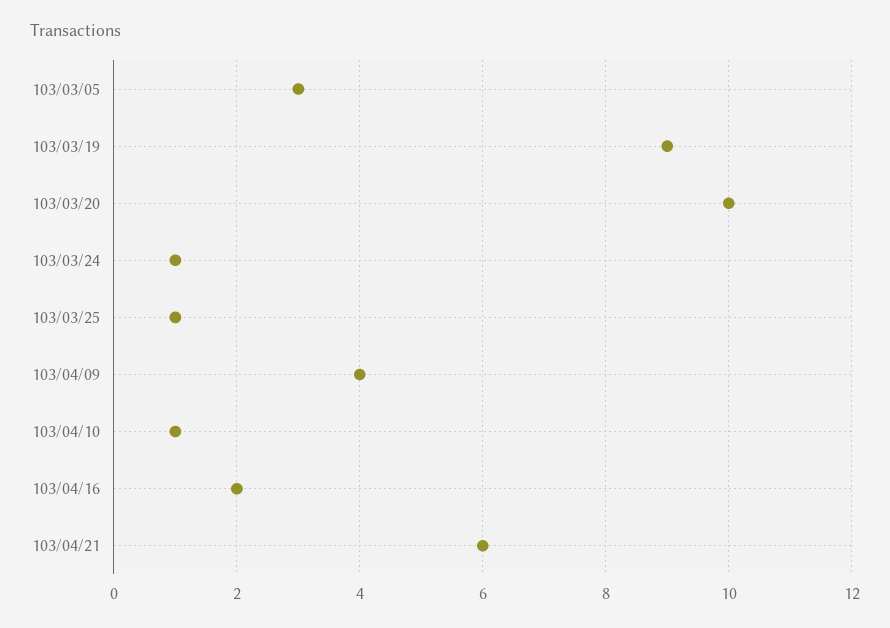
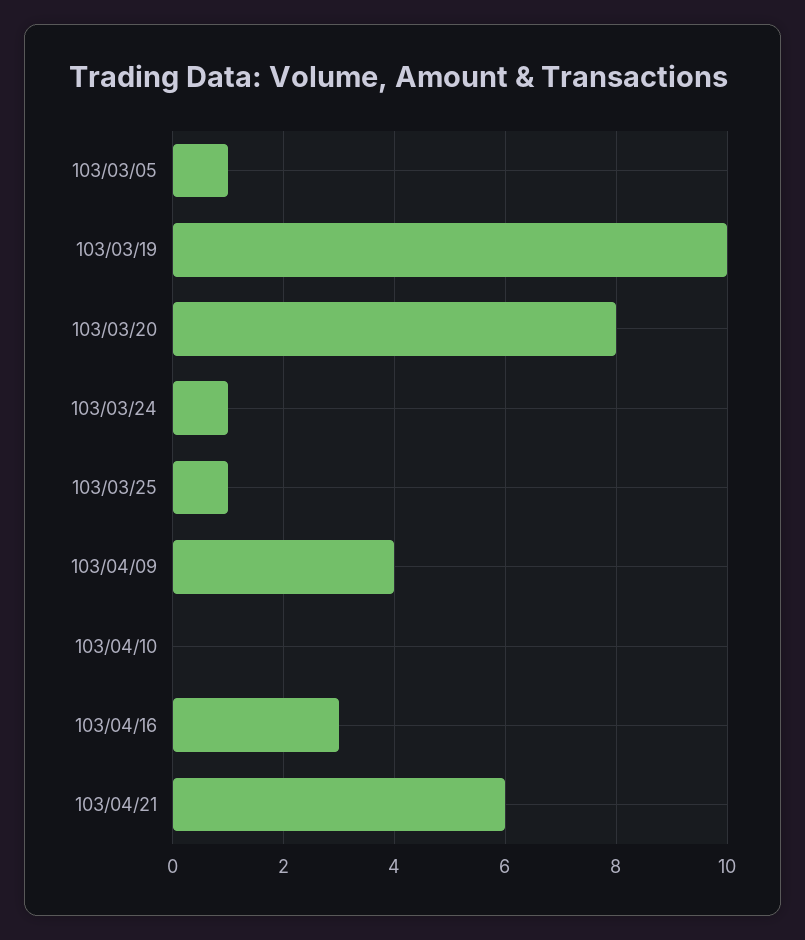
  {
-   "103/03/05": 3,
+   "103/03/05": 1,
-   "103/03/19": 9,
+   "103/03/19": 10,
-   "103/03/20": 10,
+   "103/03/20": 8,
    "103/03/24": 1,
    "103/03/25": 1,
    "103/04/09": 4,
-   "103/04/10": 1,
+   "103/04/10": 0,
-   "103/04/16": 2,
+   "103/04/16": 3,
    "103/04/21": 6
  }

